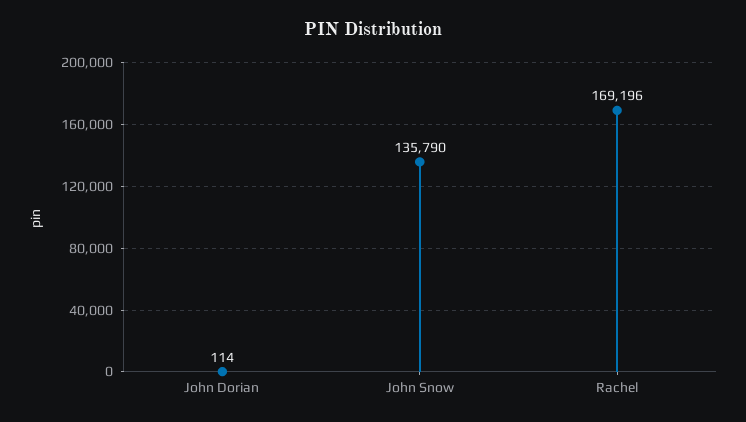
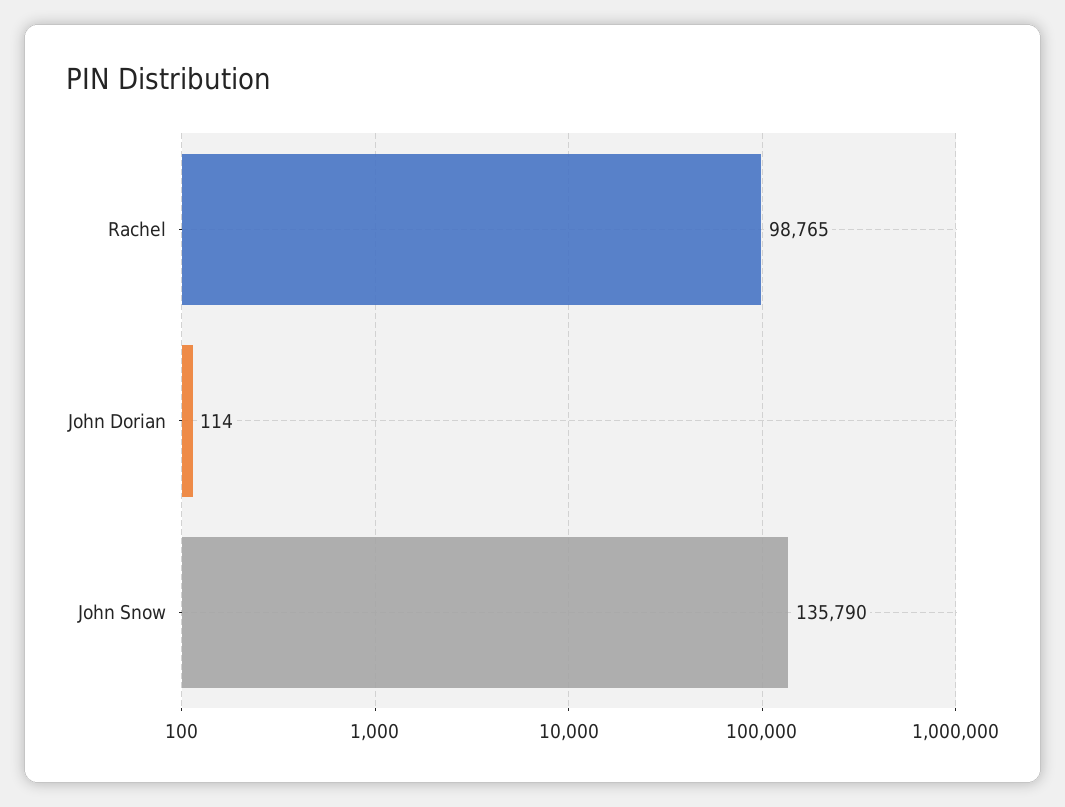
  {
    "John Dorian": 114,
    "John Snow": 135790,
-   "Rachel": 169196
+   "Rachel": 98765
  }

